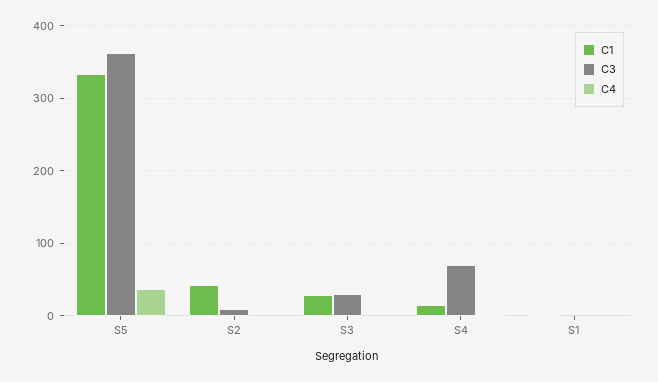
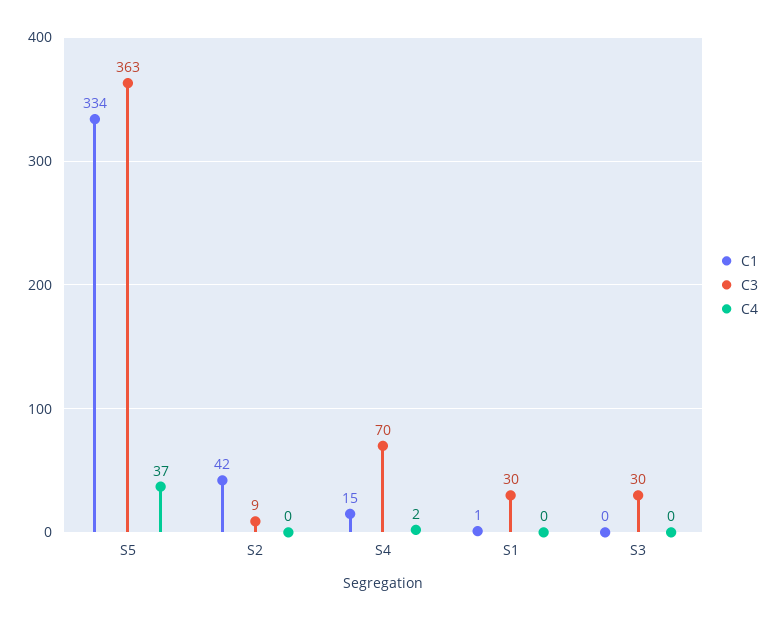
  {
    "C1": {
      "S5": 334,
      "S2": 42,
-     "S3": 30,
+     "S3": 0,
      "S4": 15,
      "S1": 1
    },
    "C3": {
      "S5": 363,
      "S2": 9,
      "S3": 30,
      "S4": 70,
-     "S1": 0
+     "S1": 30
    },
    "C4": {
      "S5": 37,
      "S2": 0,
      "S3": 0,
      "S4": 2,
      "S1": 0
    }
  }

